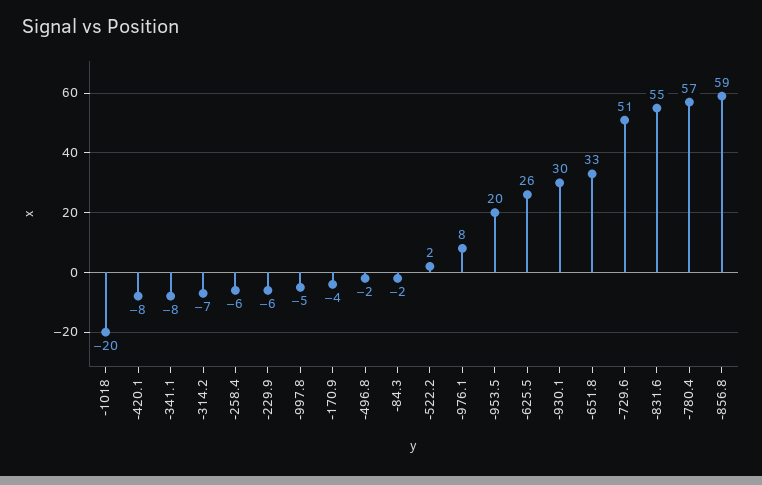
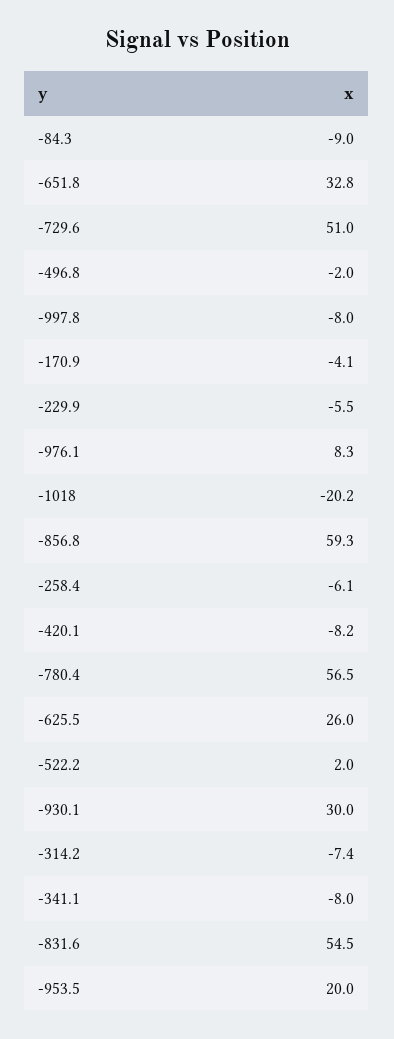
  {
    "-1018": -20.2,
    "-420.1": -8.2,
    "-341.1": -8,
    "-314.2": -7.4,
    "-258.4": -6.1,
    "-229.9": -5.5,
-   "-997.8": -5,
+   "-997.8": -8,
    "-170.9": -4.1,
    "-496.8": -2,
-   "-84.3": -2,
+   "-84.3": -9,
    "-522.2": 2,
    "-976.1": 8.3,
    "-953.5": 20,
    "-625.5": 26,
    "-930.1": 30,
    "-651.8": 32.8,
    "-729.6": 51,
    "-831.6": 54.5,
    "-780.4": 56.5,
    "-856.8": 59.3
  }

